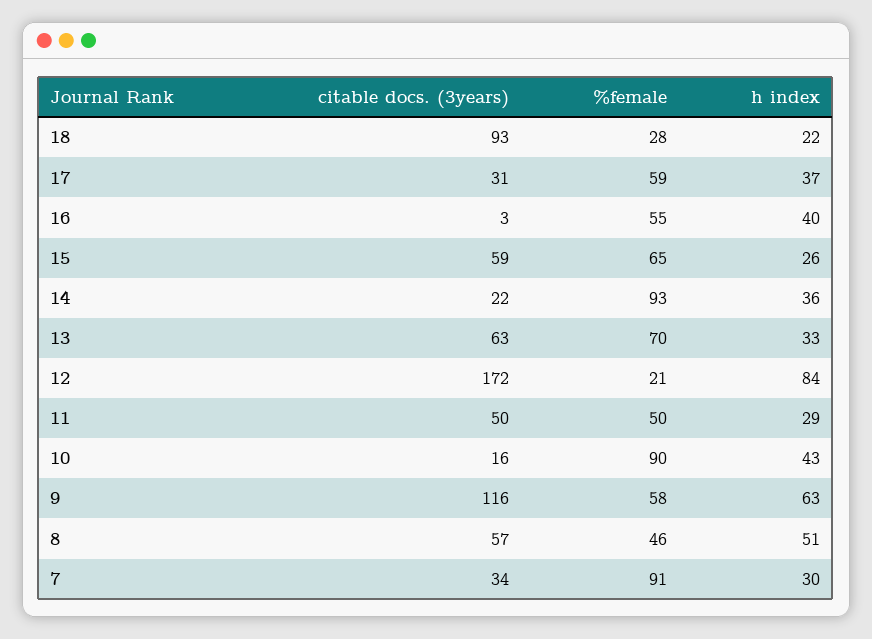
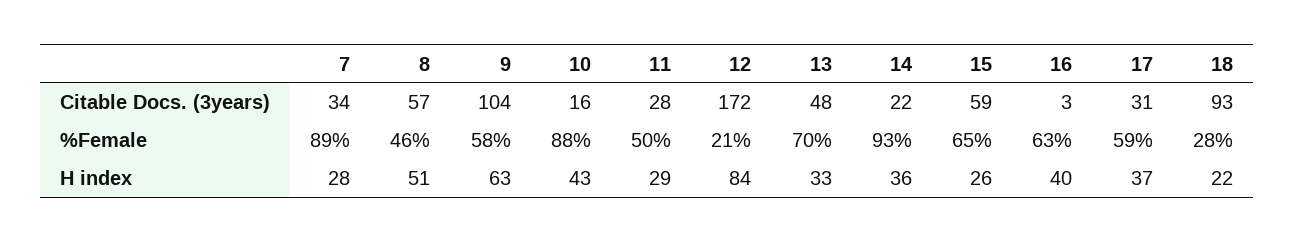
  {
    "citable docs. (3years)": {
      "18": 93,
      "17": 31,
      "16": 3,
      "15": 59,
      "14": 22,
-     "13": 63,
+     "13": 48,
      "12": 172,
-     "11": 50,
+     "11": 28,
      "10": 16,
-     "9": 116,
+     "9": 104,
      "8": 57,
      "7": 34
    },
    "%female": {
      "18": 28,
      "17": 59,
-     "16": 55,
+     "16": 63,
      "15": 65,
      "14": 93,
      "13": 70,
      "12": 21,
      "11": 50,
-     "10": 90,
+     "10": 88,
      "9": 58,
      "8": 46,
-     "7": 91
+     "7": 89
    },
    "h index": {
      "18": 22,
      "17": 37,
      "16": 40,
      "15": 26,
      "14": 36,
      "13": 33,
      "12": 84,
      "11": 29,
      "10": 43,
      "9": 63,
      "8": 51,
-     "7": 30
+     "7": 28
    }
  }

